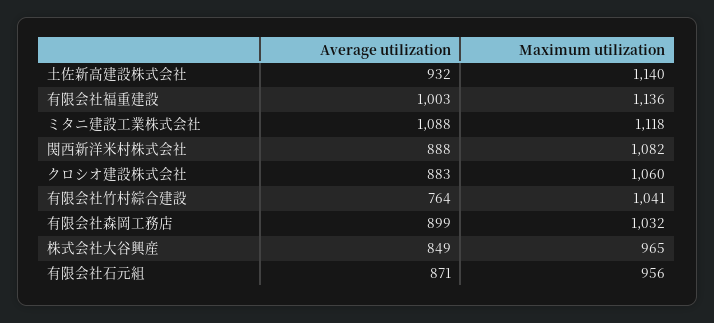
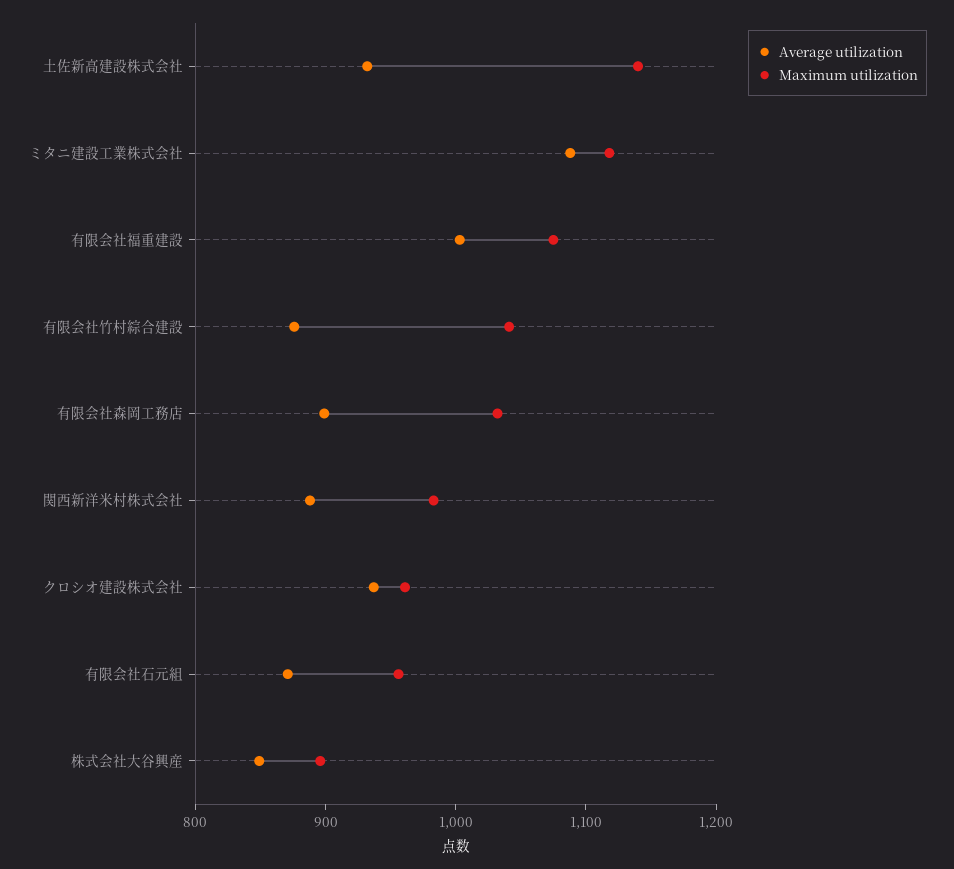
  {
    "Average utilization": {
      "土佐新高建設株式会社": 932,
      "有限会社福重建設": 1003,
      "ミタニ建設工業株式会社": 1088,
      "関西新洋米村株式会社": 888,
-     "クロシオ建設株式会社": 883,
+     "クロシオ建設株式会社": 940,
-     "有限会社竹村綜合建設": 764,
+     "有限会社竹村綜合建設": 880,
      "有限会社森岡工務店": 899,
      "株式会社大谷興産": 849,
      "有限会社石元組": 871
    },
    "Maximum utilization": {
      "土佐新高建設株式会社": 1140,
-     "有限会社福重建設": 1136,
+     "有限会社福重建設": 1080,
      "ミタニ建設工業株式会社": 1118,
-     "関西新洋米村株式会社": 1082,
+     "関西新洋米村株式会社": 980,
-     "クロシオ建設株式会社": 1060,
+     "クロシオ建設株式会社": 960,
      "有限会社竹村綜合建設": 1041,
      "有限会社森岡工務店": 1032,
-     "株式会社大谷興産": 965,
+     "株式会社大谷興産": 900,
      "有限会社石元組": 956
    }
  }

